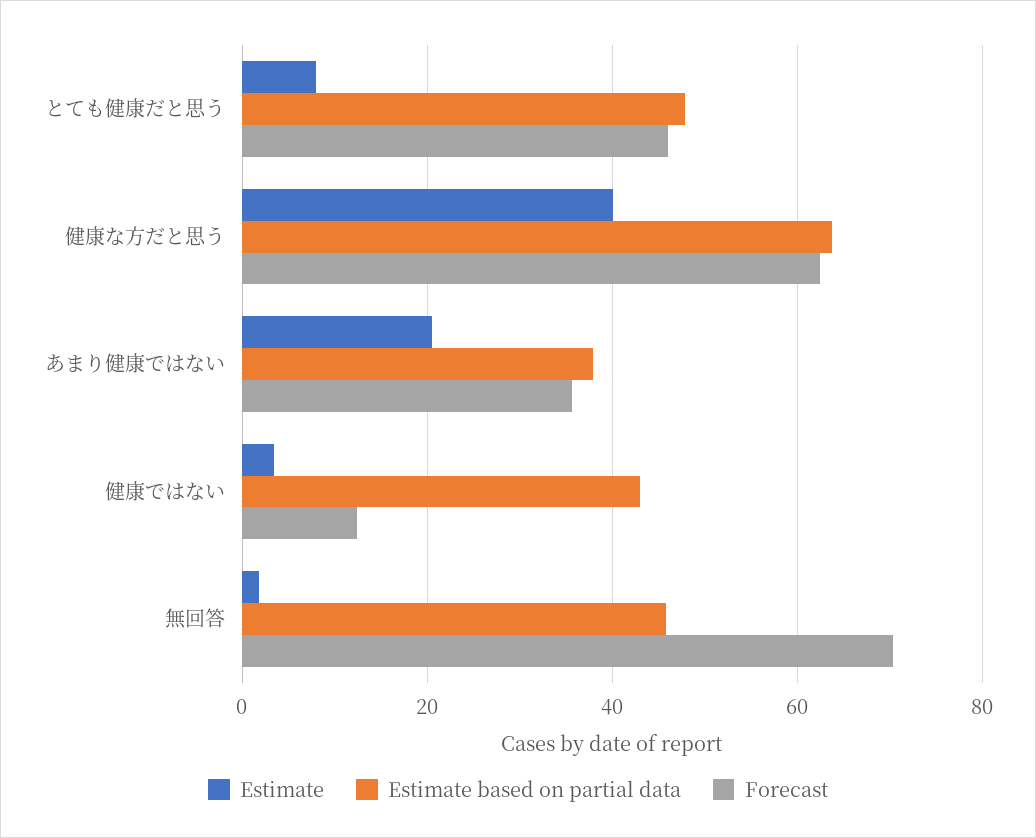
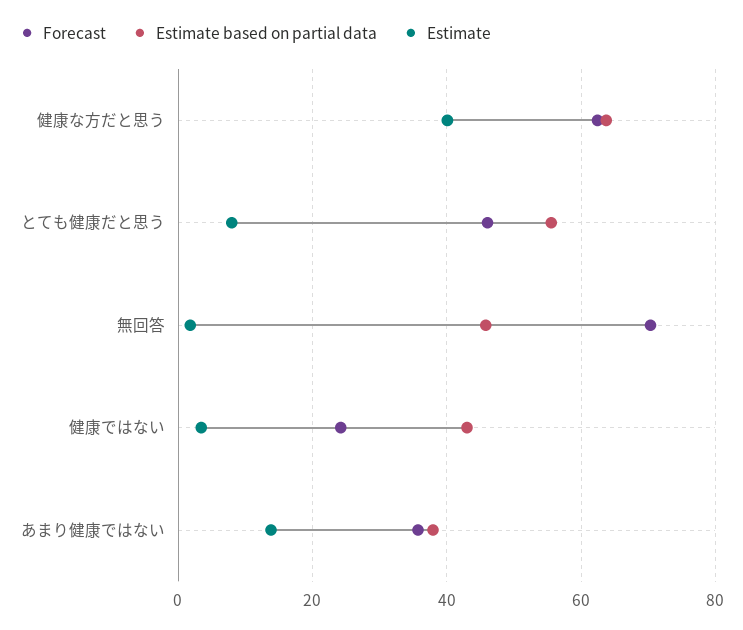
  {
    "Estimate": {
      "とても健康だと思う": 8,
      "健康な方だと思う": 40,
-     "あまり健康ではない": 20,
+     "あまり健康ではない": 14,
      "健康ではない": 4,
      "無回答": 2
    },
    "Estimate based on partial data": {
-     "とても健康だと思う": 48,
+     "とても健康だと思う": 56,
      "健康な方だと思う": 64,
      "あまり健康ではない": 38,
      "健康ではない": 44,
      "無回答": 46
    },
    "Forecast": {
      "とても健康だと思う": 46,
      "健康な方だと思う": 62,
      "あまり健康ではない": 36,
-     "健康ではない": 12,
+     "健康ではない": 24,
      "無回答": 70
    }
  }

